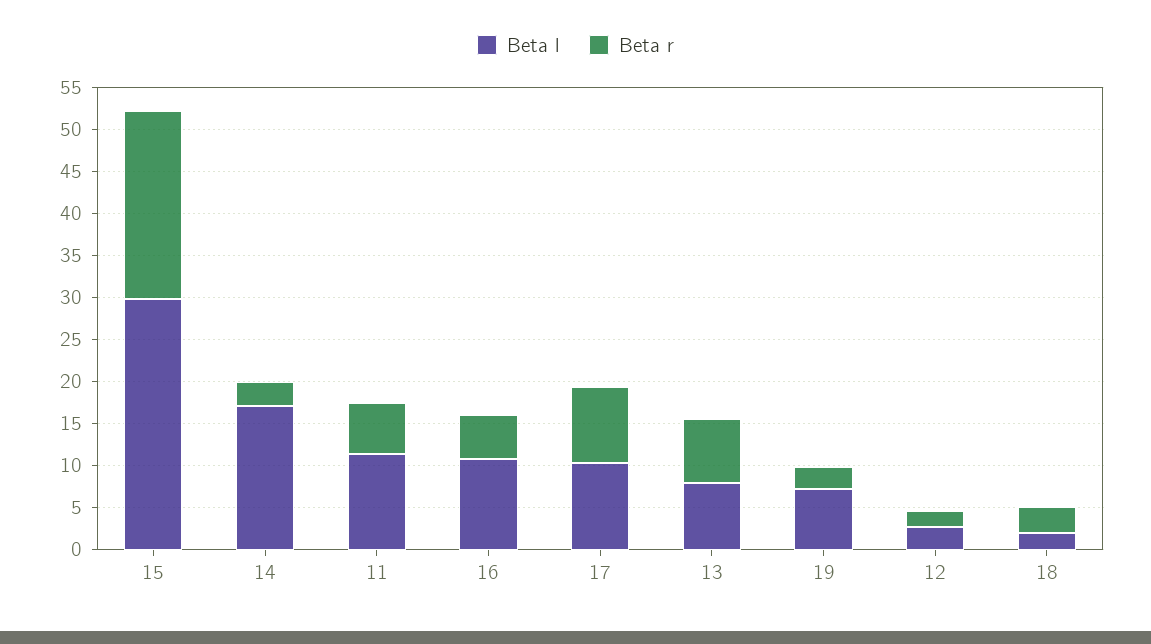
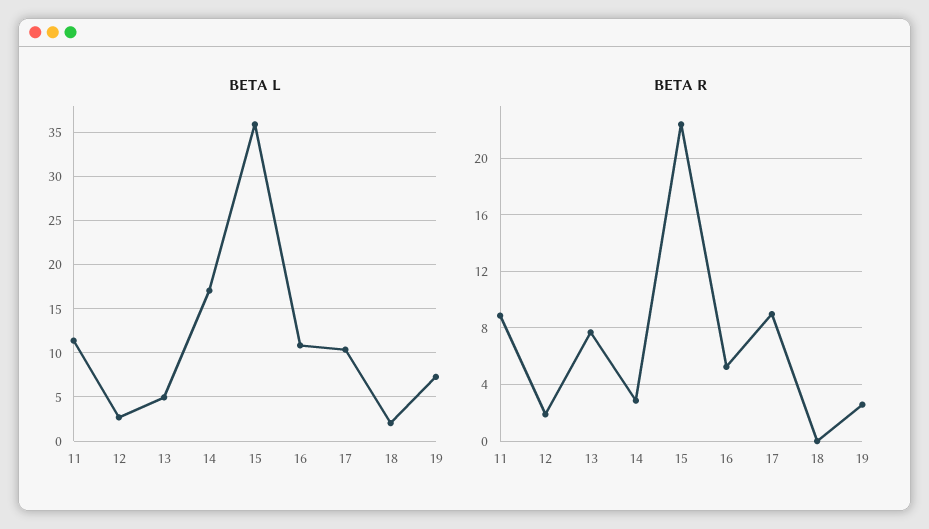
  {
    "Beta l": {
-     "15": 30,
+     "15": 36,
      "14": 17,
      "11": 11,
      "16": 11,
      "17": 10,
-     "13": 8,
+     "13": 5,
      "19": 7,
      "12": 3,
      "18": 2
    },
    "Beta r": {
      "15": 22.5,
      "14": 3,
-     "11": 6,
+     "11": 9,
      "16": 5,
      "17": 9,
      "13": 7.5,
      "19": 2.5,
      "12": 2,
-     "18": 3
+     "18": 0
    }
  }

